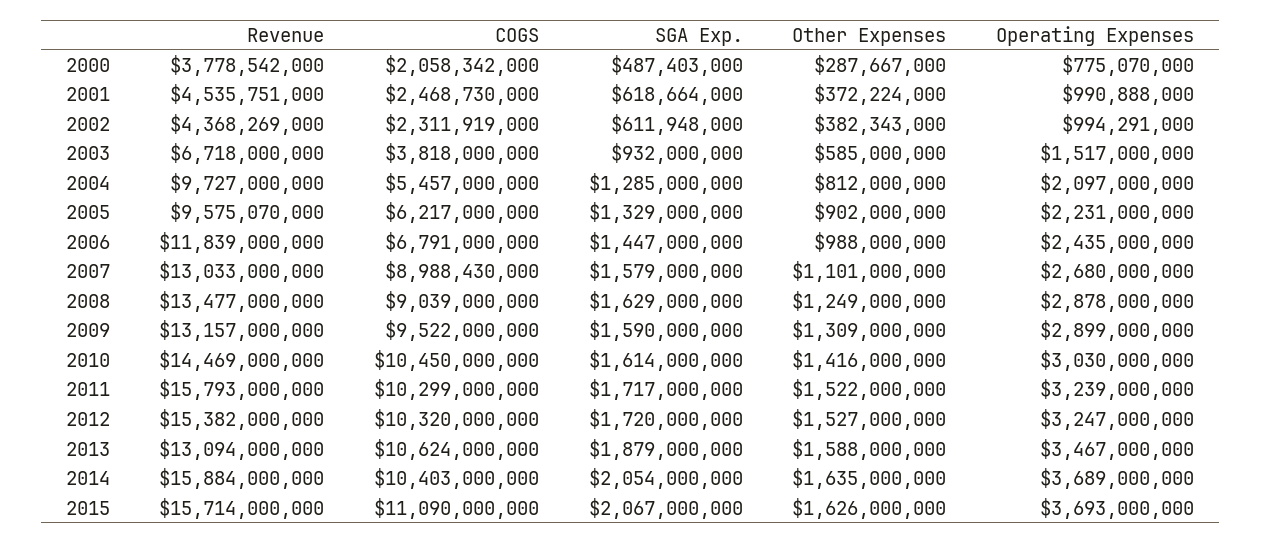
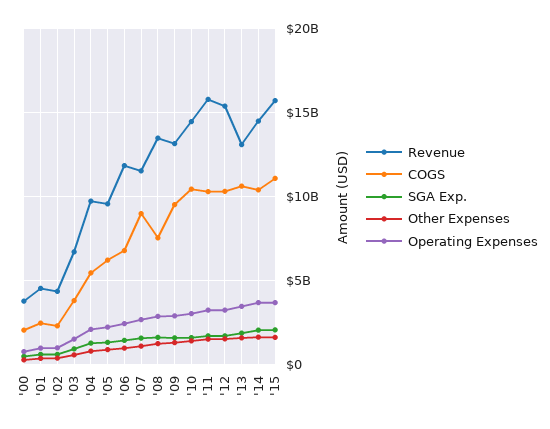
  {
    "Revenue": {
      "2000": 3778542000,
      "2001": 4535751000,
      "2002": 4368269000,
      "2003": 6718000000,
      "2004": 9727000000,
      "2005": 9575070000,
      "2006": 11839000000,
-     "2007": 13033000000,
+     "2007": 11500000000,
      "2008": 13477000000,
      "2009": 13157000000,
      "2010": 14469000000,
      "2011": 15793000000,
      "2012": 15382000000,
      "2013": 13094000000,
-     "2014": 15884000000,
+     "2014": 14500000000,
      "2015": 15714000000
    },
    "COGS": {
      "2000": 2058342000,
      "2001": 2468730000,
      "2002": 2311919000,
      "2003": 3818000000,
      "2004": 5457000000,
      "2005": 6217000000,
      "2006": 6791000000,
      "2007": 8988430000,
-     "2008": 9039000000,
+     "2008": 7500000000,
      "2009": 9522000000,
      "2010": 10450000000,
      "2011": 10299000000,
      "2012": 10320000000,
      "2013": 10624000000,
      "2014": 10403000000,
      "2015": 11090000000
    },
    "SGA Exp.": {
      "2000": 487403000,
      "2001": 618664000,
      "2002": 611948000,
      "2003": 932000000,
      "2004": 1285000000,
      "2005": 1329000000,
      "2006": 1447000000,
      "2007": 1579000000,
      "2008": 1629000000,
      "2009": 1590000000,
      "2010": 1614000000,
      "2011": 1717000000,
      "2012": 1720000000,
      "2013": 1879000000,
      "2014": 2054000000,
      "2015": 2067000000
    },
    "Other Expenses": {
      "2000": 287667000,
      "2001": 372224000,
      "2002": 382343000,
      "2003": 585000000,
      "2004": 812000000,
      "2005": 902000000,
      "2006": 988000000,
      "2007": 1101000000,
      "2008": 1249000000,
      "2009": 1309000000,
      "2010": 1416000000,
      "2011": 1522000000,
      "2012": 1527000000,
      "2013": 1588000000,
      "2014": 1635000000,
      "2015": 1626000000
    },
    "Operating Expenses": {
      "2000": 775070000,
      "2001": 990888000,
      "2002": 994291000,
      "2003": 1517000000,
      "2004": 2097000000,
      "2005": 2231000000,
      "2006": 2435000000,
      "2007": 2680000000,
      "2008": 2878000000,
      "2009": 2899000000,
      "2010": 3030000000,
      "2011": 3239000000,
      "2012": 3247000000,
      "2013": 3467000000,
      "2014": 3689000000,
      "2015": 3693000000
    }
  }

